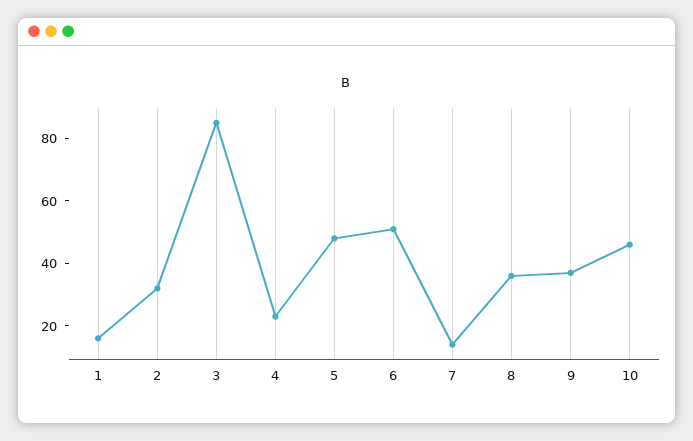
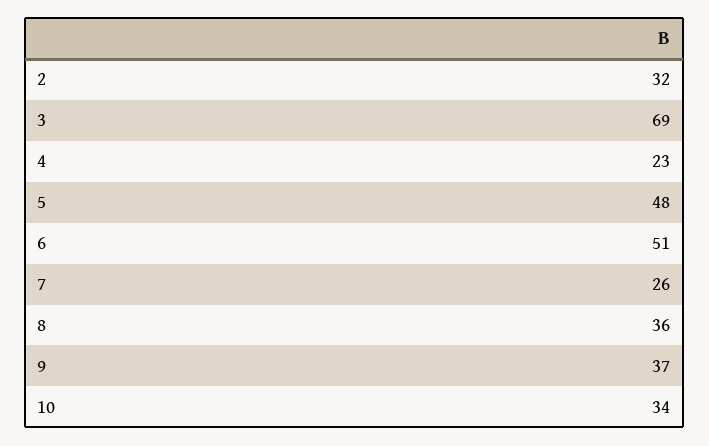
  {
-   "1": 15,
    "2": 32,
-   "3": 85,
+   "3": 69,
    "4": 23,
    "5": 48,
    "6": 51,
-   "7": 15,
+   "7": 26,
    "8": 36,
    "9": 37,
-   "10": 45
+   "10": 34
  }

